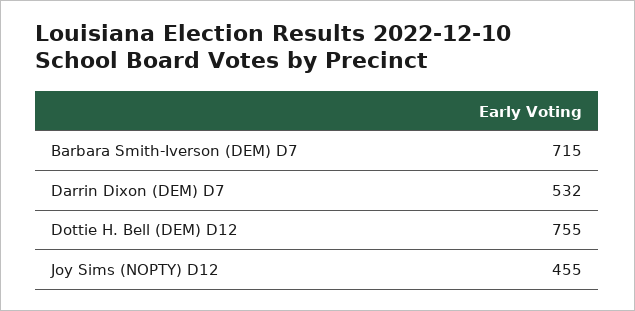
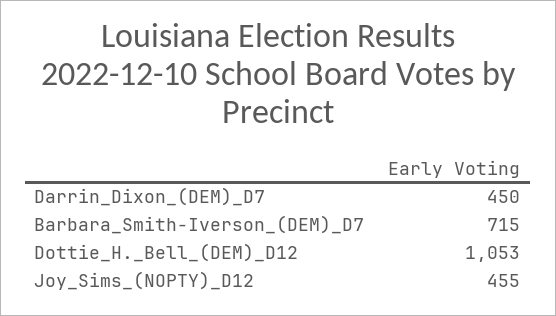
  {
    "Barbara Smith-Iverson (DEM) D7": 715,
-   "Darrin Dixon (DEM) D7": 532,
+   "Darrin Dixon (DEM) D7": 450,
-   "Dottie H. Bell (DEM) D12": 755,
+   "Dottie H. Bell (DEM) D12": 1053,
    "Joy Sims (NOPTY) D12": 455
  }

